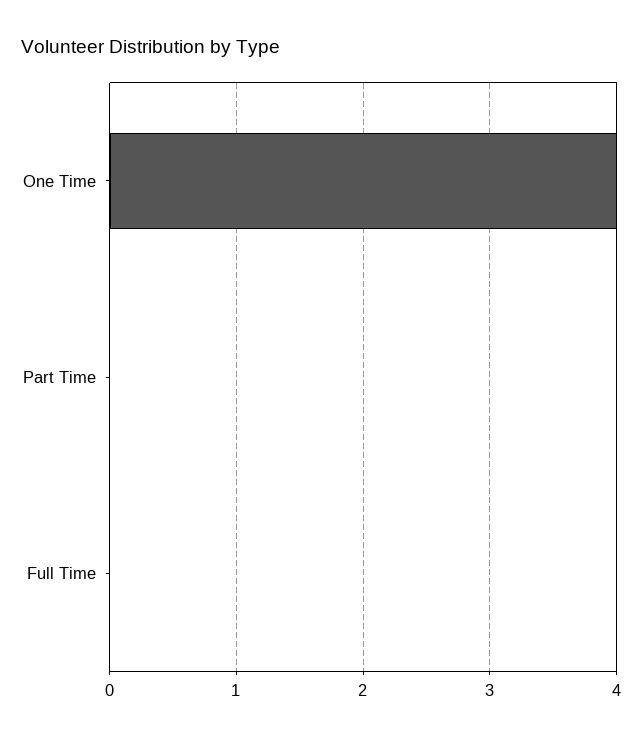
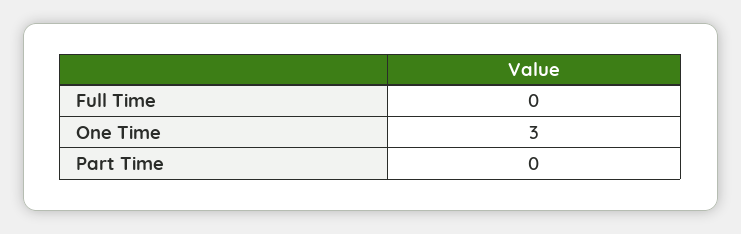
  {
-   "One Time": 4,
+   "One Time": 3,
    "Part Time": 0,
    "Full Time": 0
  }

